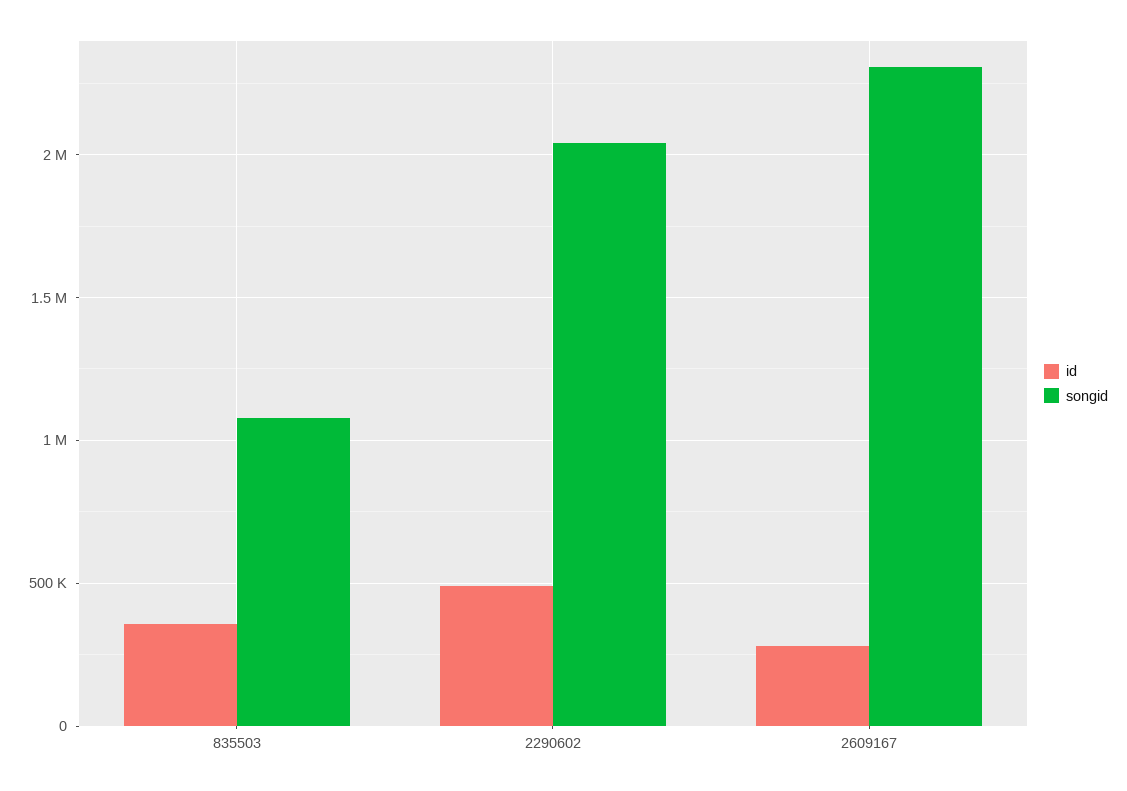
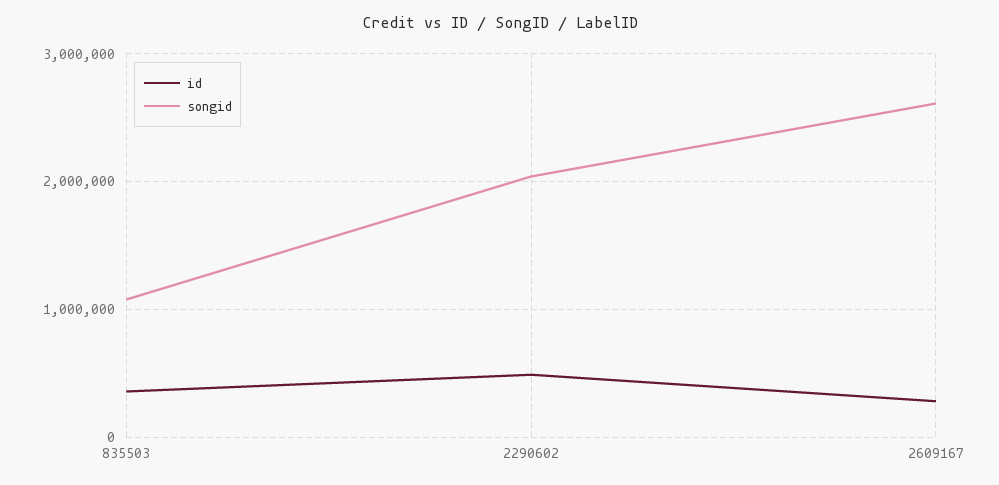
  {
    "id": {
      "835503": 350000,
      "2290602": 500000,
      "2609167": 300000
    },
    "songid": {
      "835503": 1100000,
      "2290602": 2050000,
-     "2609167": 2300000
+     "2609167": 2600000
    }
  }

